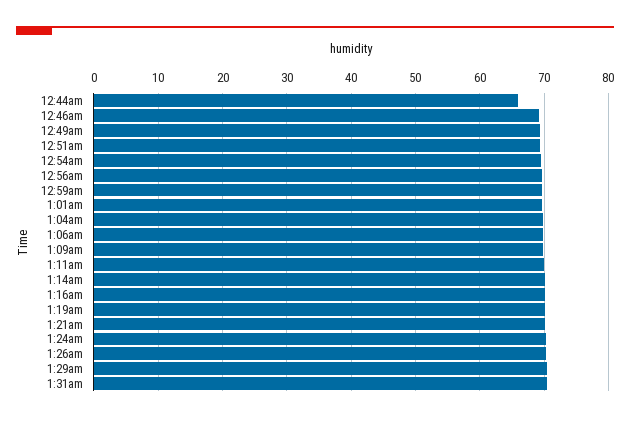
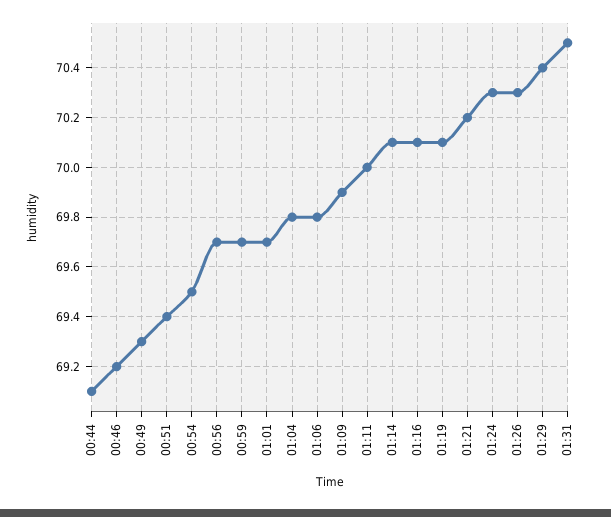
  {
-   "12:44am": 66,
+   "12:44am": 69.1,
    "12:46am": 69.2,
    "12:49am": 69.3,
    "12:51am": 69.4,
    "12:54am": 69.5,
    "12:56am": 69.7,
    "12:59am": 69.7,
    "1:01am": 69.7,
    "1:04am": 69.8,
    "1:06am": 69.8,
    "1:09am": 69.9,
    "1:11am": 70,
    "1:14am": 70.1,
    "1:16am": 70.1,
    "1:19am": 70.1,
    "1:21am": 70.2,
    "1:24am": 70.3,
    "1:26am": 70.3,
    "1:29am": 70.4,
    "1:31am": 70.5
  }

